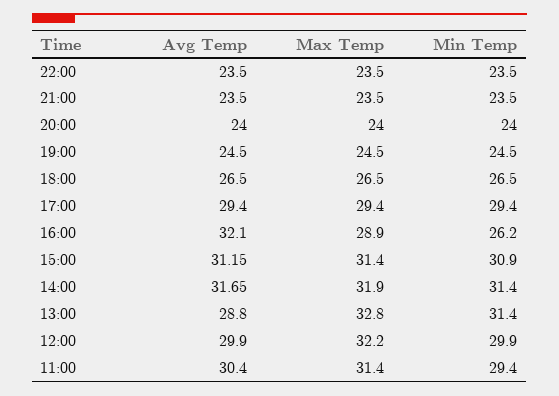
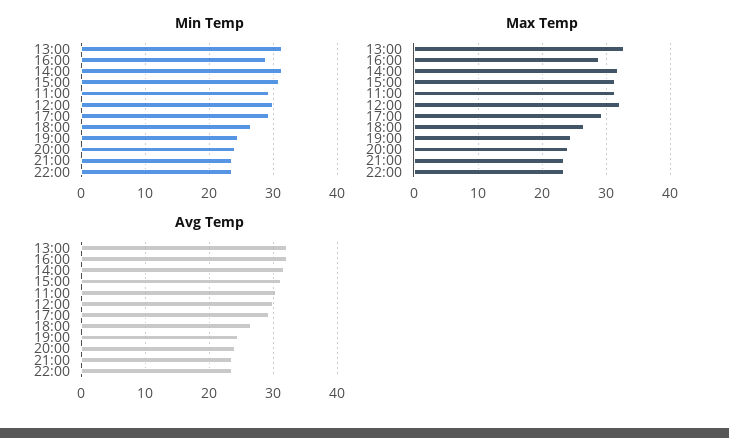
  {
    "Avg Temp": {
      "22:00": 23.5,
      "21:00": 23.5,
      "20:00": 24,
      "19:00": 24.5,
      "18:00": 26.5,
      "17:00": 29.4,
      "16:00": 32.1,
      "15:00": 31.15,
      "14:00": 31.65,
-     "13:00": 28.8,
+     "13:00": 32,
      "12:00": 29.9,
      "11:00": 30.4
    },
    "Max Temp": {
      "22:00": 23.5,
      "21:00": 23.5,
      "20:00": 24,
      "19:00": 24.5,
      "18:00": 26.5,
      "17:00": 29.4,
      "16:00": 28.9,
      "15:00": 31.4,
      "14:00": 31.9,
      "13:00": 32.8,
      "12:00": 32.2,
      "11:00": 31.4
    },
    "Min Temp": {
      "22:00": 23.5,
      "21:00": 23.5,
      "20:00": 24,
      "19:00": 24.5,
      "18:00": 26.5,
      "17:00": 29.4,
-     "16:00": 26.2,
+     "16:00": 29,
      "15:00": 30.9,
      "14:00": 31.4,
      "13:00": 31.4,
      "12:00": 29.9,
      "11:00": 29.4
    }
  }

